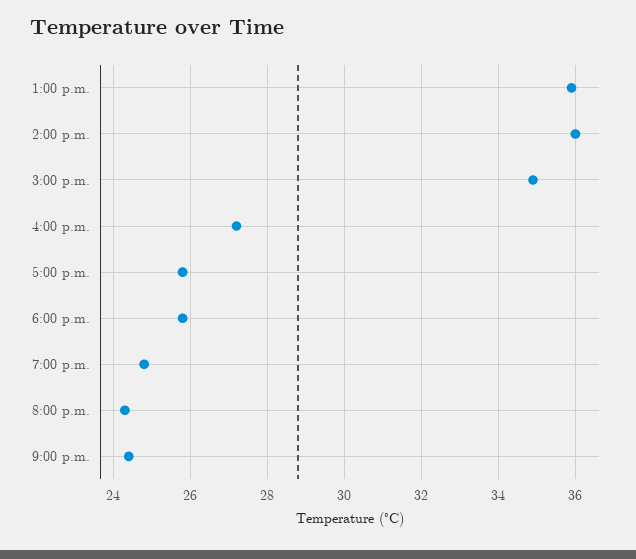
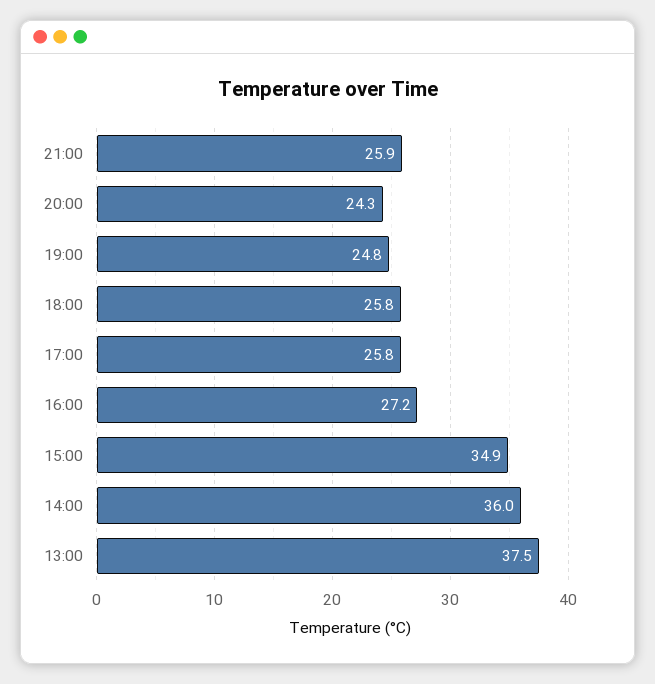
  {
-   "1:00 p.m.": 36,
+   "1:00 p.m.": 37.5,
    "2:00 p.m.": 36,
    "3:00 p.m.": 34.9,
    "4:00 p.m.": 27.2,
    "5:00 p.m.": 25.8,
    "6:00 p.m.": 25.8,
    "7:00 p.m.": 24.8,
    "8:00 p.m.": 24.3,
-   "9:00 p.m.": 24.5
+   "9:00 p.m.": 25.9
  }

